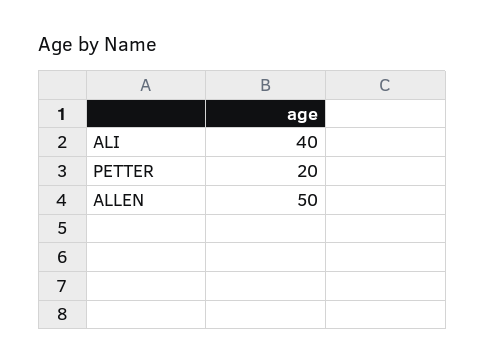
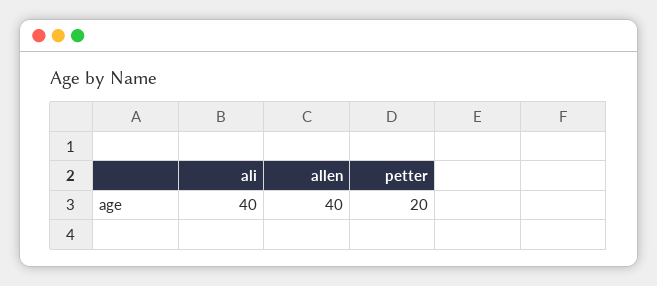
  {
    "ALI": 40,
    "PETTER": 20,
-   "ALLEN": 50
+   "ALLEN": 40
  }

